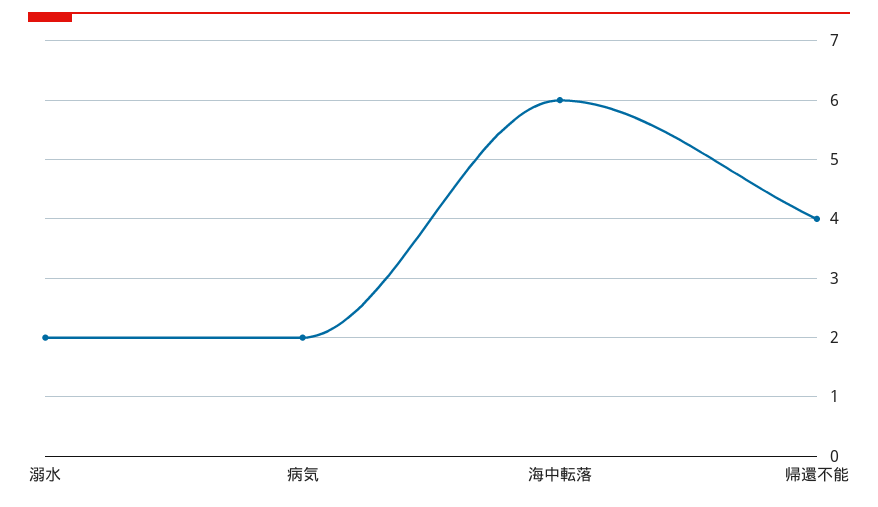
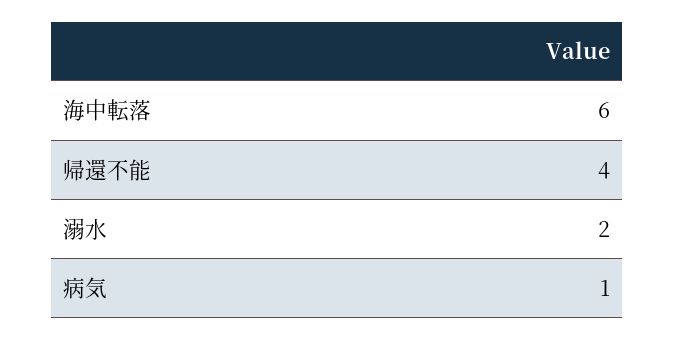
  {
    "溺水": 2,
-   "病気": 2,
+   "病気": 1,
    "海中転落": 6,
    "帰還不能": 4
  }

